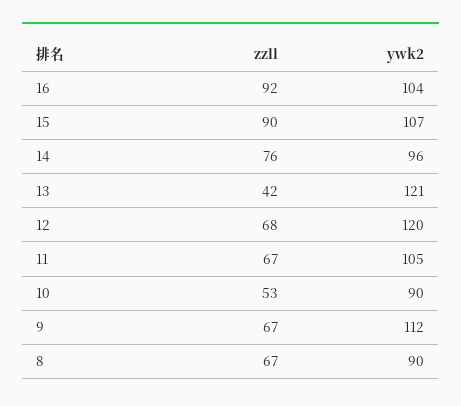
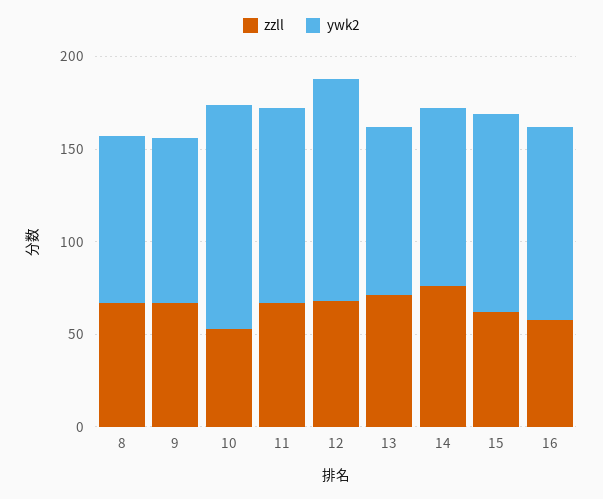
  {
    "zzll": {
-     "16": 92,
+     "16": 60,
-     "15": 90,
+     "15": 60,
      "14": 76,
-     "13": 42,
+     "13": 70,
      "12": 68,
      "11": 67,
      "10": 53,
      "9": 67,
      "8": 67
    },
    "ywk2": {
      "16": 104,
      "15": 107,
      "14": 96,
-     "13": 121,
+     "13": 90,
      "12": 120,
      "11": 105,
-     "10": 90,
+     "10": 120,
-     "9": 112,
+     "9": 90,
      "8": 90
    }
  }

